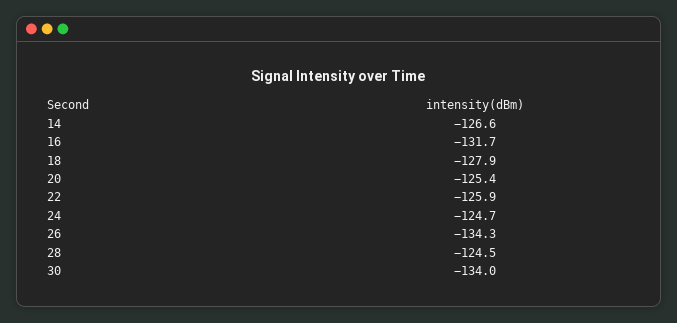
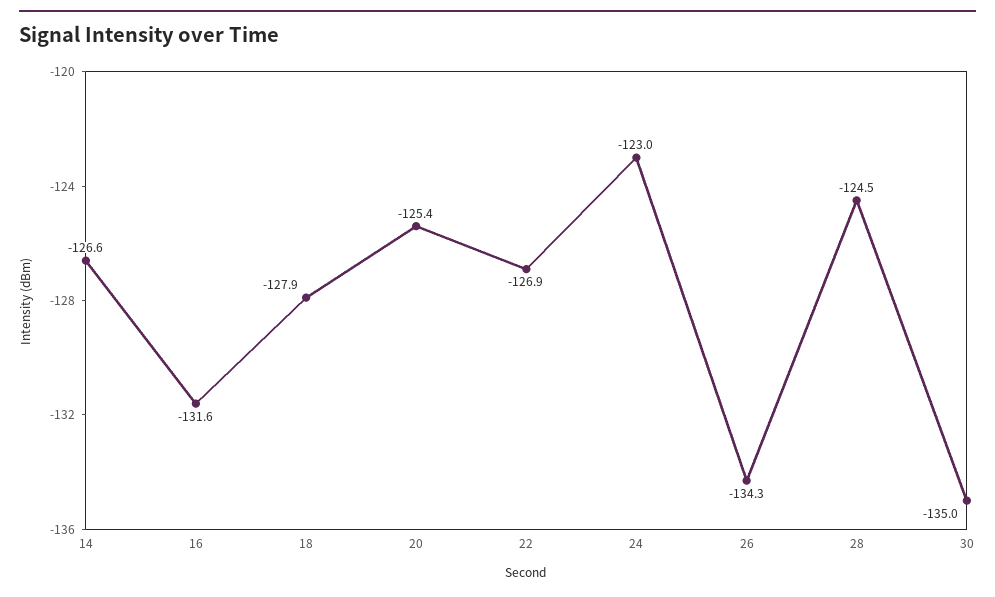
  {
    "14": -126.6,
-   "16": -131.7,
+   "16": -131.6,
    "18": -127.9,
    "20": -125.4,
-   "22": -125.9,
+   "22": -126.9,
-   "24": -124.7,
+   "24": -123,
    "26": -134.3,
    "28": -124.5,
-   "30": -134
+   "30": -135
  }

